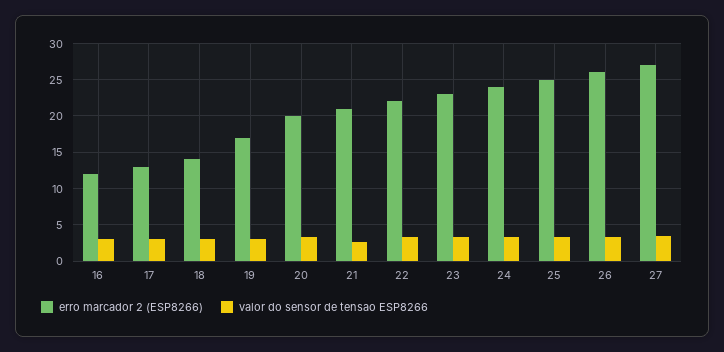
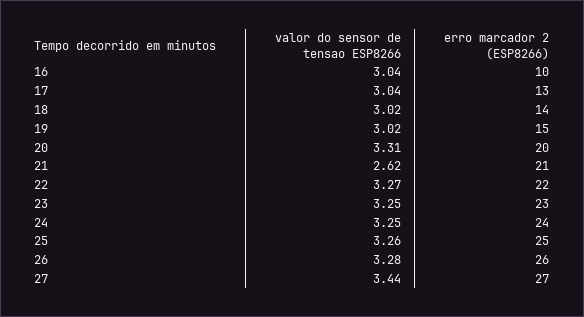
  {
    "erro marcador 2 (ESP8266)": {
-     "16": 12,
+     "16": 10,
      "17": 13,
      "18": 14,
-     "19": 17,
+     "19": 15,
      "20": 20,
      "21": 21,
      "22": 22,
      "23": 23,
      "24": 24,
      "25": 25,
      "26": 26,
      "27": 27
    },
    "valor do sensor de tensao ESP8266": {
      "16": 3.04,
      "17": 3.04,
      "18": 3.02,
      "19": 3.02,
      "20": 3.31,
      "21": 2.62,
      "22": 3.27,
      "23": 3.25,
      "24": 3.25,
      "25": 3.26,
      "26": 3.28,
      "27": 3.44
    }
  }

